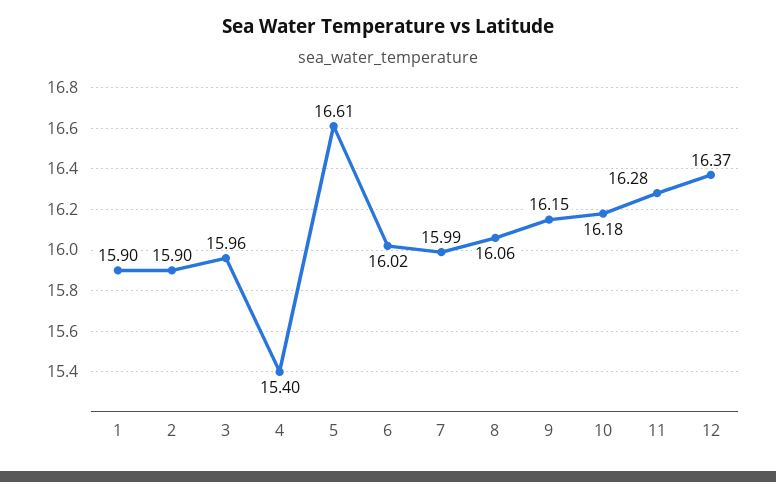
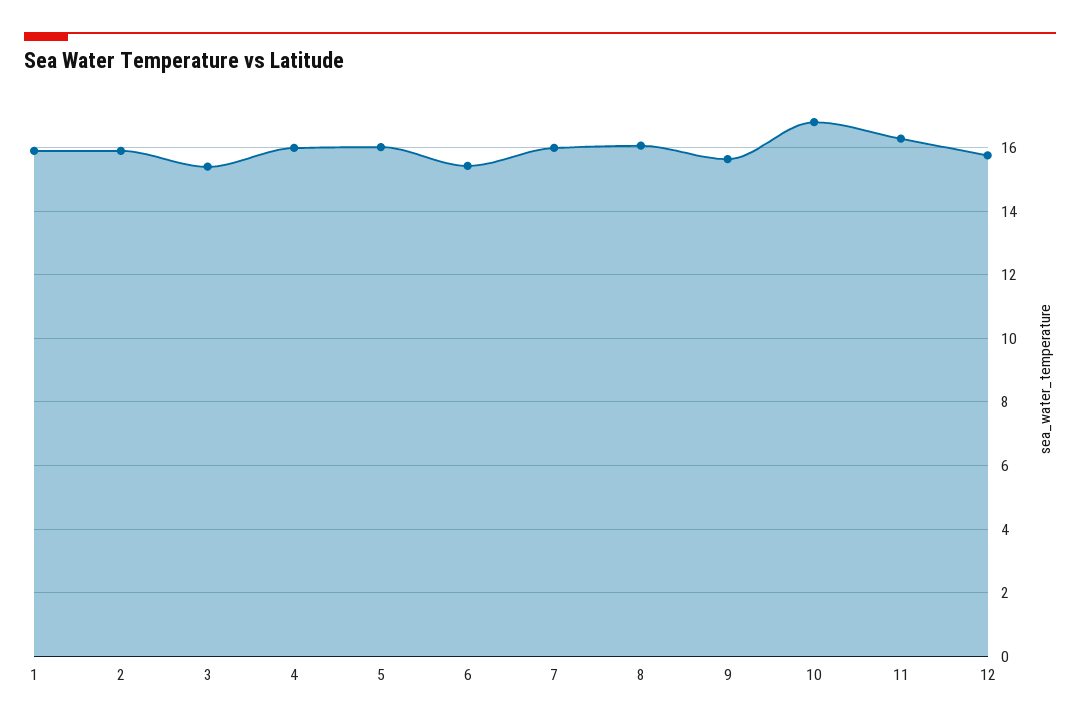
  {
    "1": 15.9,
    "2": 15.9,
-   "3": 15.96,
+   "3": 15.4,
-   "4": 15.4,
+   "4": 16,
-   "5": 16.61,
+   "5": 16,
-   "6": 16.02,
+   "6": 15.4,
    "7": 15.99,
    "8": 16.06,
-   "9": 16.15,
+   "9": 15.6,
-   "10": 16.18,
+   "10": 16.8,
    "11": 16.28,
-   "12": 16.37
+   "12": 15.8
  }

